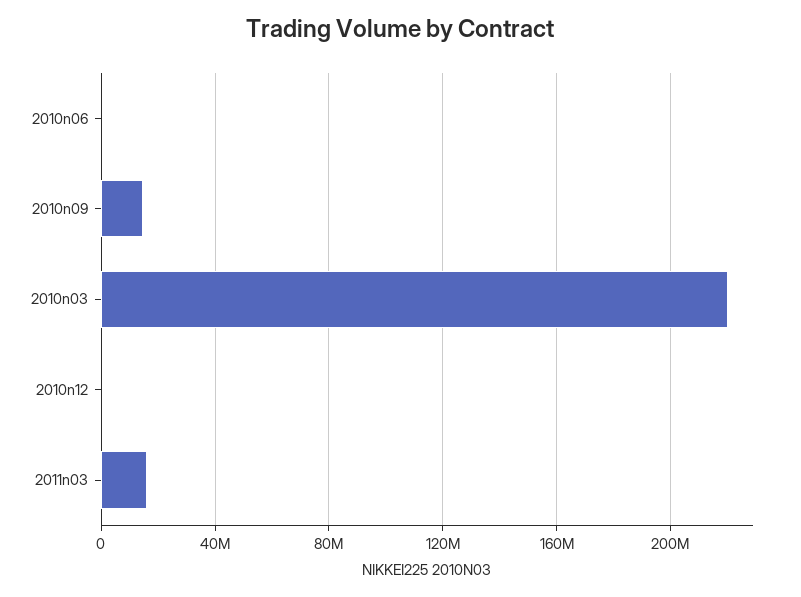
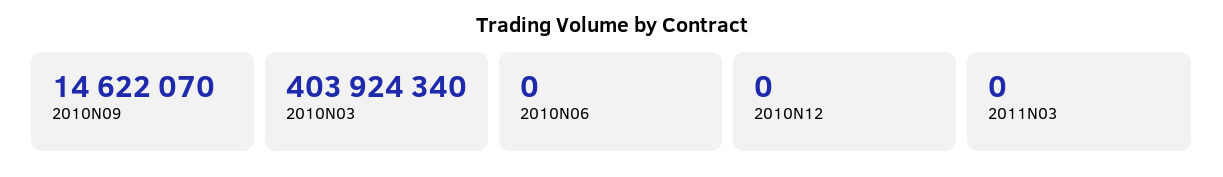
  {
    "2010n06": 0,
    "2010n09": 14622070,
-   "2010n03": 220000000,
+   "2010n03": 403924340,
    "2010n12": 0,
-   "2011n03": 15000000
+   "2011n03": 0
  }

